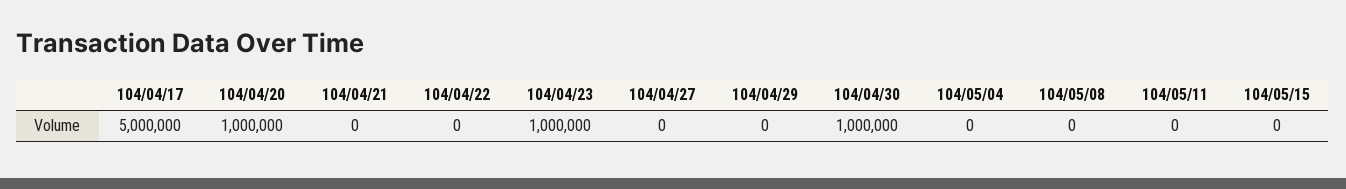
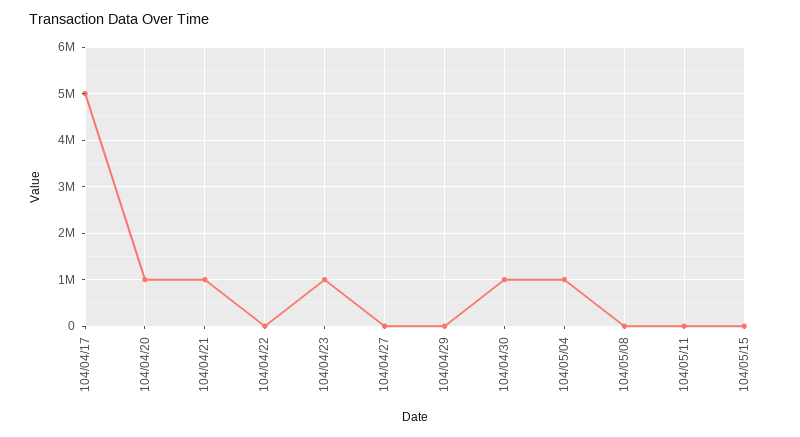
  {
    "104/04/17": 5000000,
    "104/04/20": 1000000,
-   "104/04/21": 0,
+   "104/04/21": 1000000,
    "104/04/22": 0,
    "104/04/23": 1000000,
    "104/04/27": 0,
    "104/04/29": 0,
    "104/04/30": 1000000,
-   "104/05/04": 0,
+   "104/05/04": 1000000,
    "104/05/08": 0,
    "104/05/11": 0,
    "104/05/15": 0
  }

